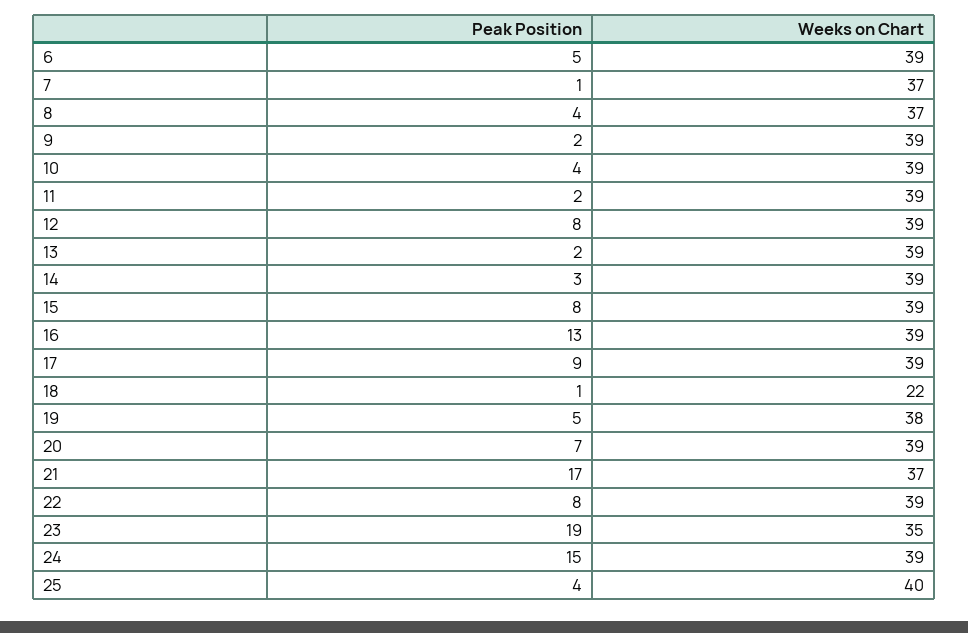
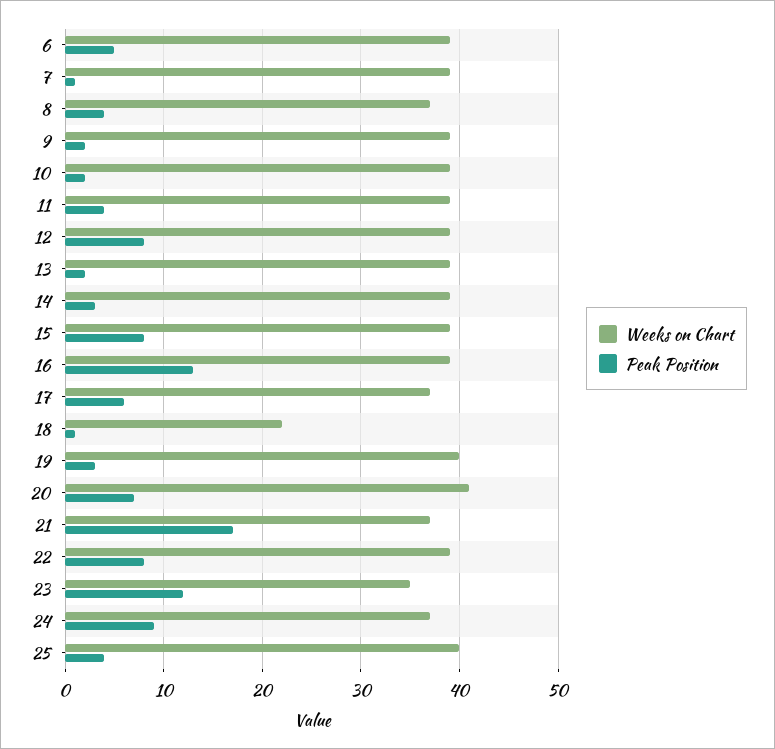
  {
    "Peak Position": {
      "6": 5,
      "7": 1,
      "8": 4,
      "9": 2,
-     "10": 4,
+     "10": 2,
-     "11": 2,
+     "11": 4,
      "12": 8,
      "13": 2,
      "14": 3,
      "15": 8,
      "16": 13,
-     "17": 9,
+     "17": 6,
      "18": 1,
-     "19": 5,
+     "19": 3,
      "20": 7,
      "21": 17,
      "22": 8,
-     "23": 19,
+     "23": 12,
-     "24": 15,
+     "24": 9,
      "25": 4
    },
    "Weeks on Chart": {
      "6": 39,
-     "7": 37,
+     "7": 39,
      "8": 37,
      "9": 39,
      "10": 39,
      "11": 39,
      "12": 39,
      "13": 39,
      "14": 39,
      "15": 39,
      "16": 39,
-     "17": 39,
+     "17": 37,
      "18": 22,
-     "19": 38,
+     "19": 40,
-     "20": 39,
+     "20": 41,
      "21": 37,
      "22": 39,
      "23": 35,
-     "24": 39,
+     "24": 37,
      "25": 40
    }
  }

